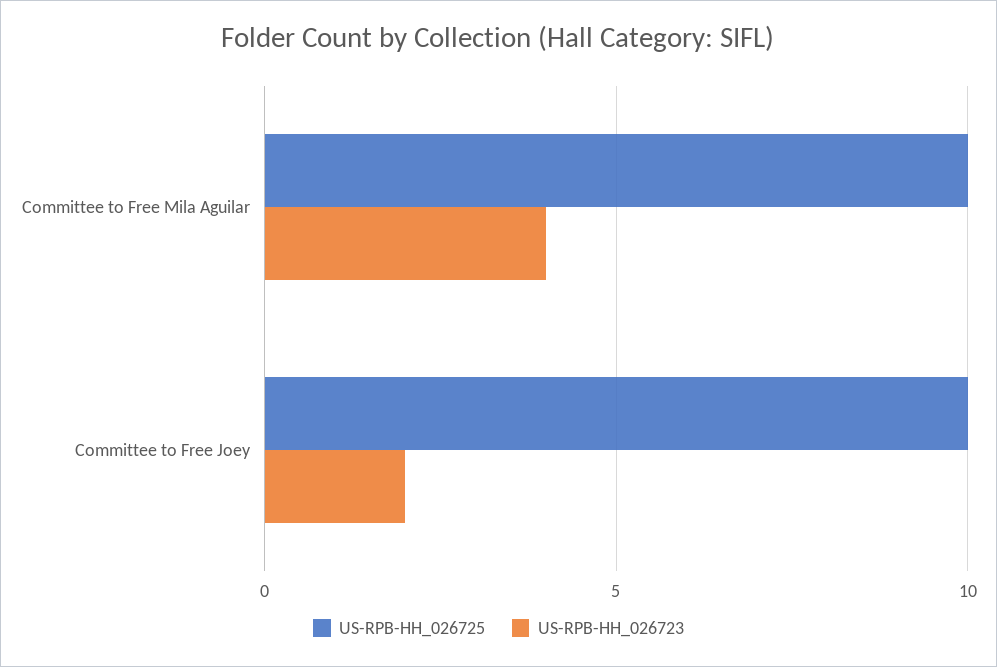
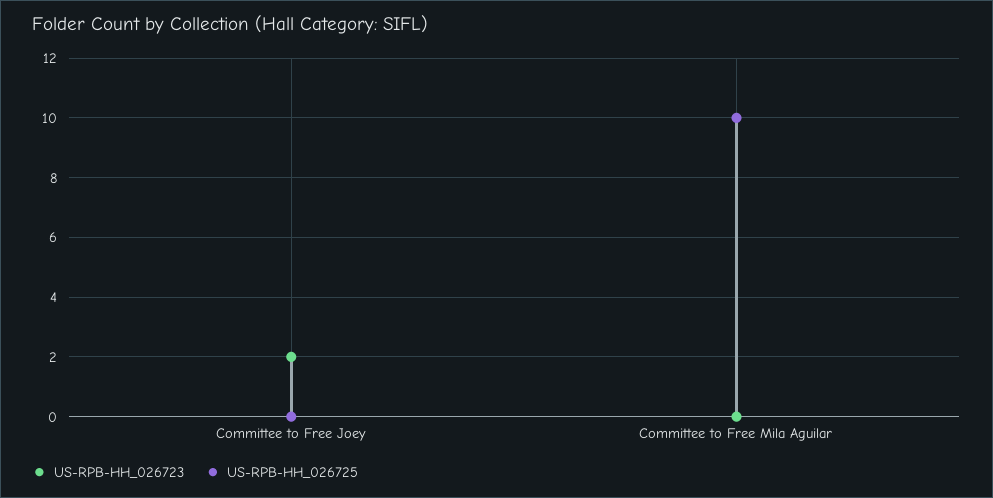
  {
    "US-RPB-HH_026725": {
      "Committee to Free Mila Aguilar": 10,
-     "Committee to Free Joey": 10
+     "Committee to Free Joey": 0
    },
    "US-RPB-HH_026723": {
-     "Committee to Free Mila Aguilar": 4,
+     "Committee to Free Mila Aguilar": 0,
      "Committee to Free Joey": 2
    }
  }

